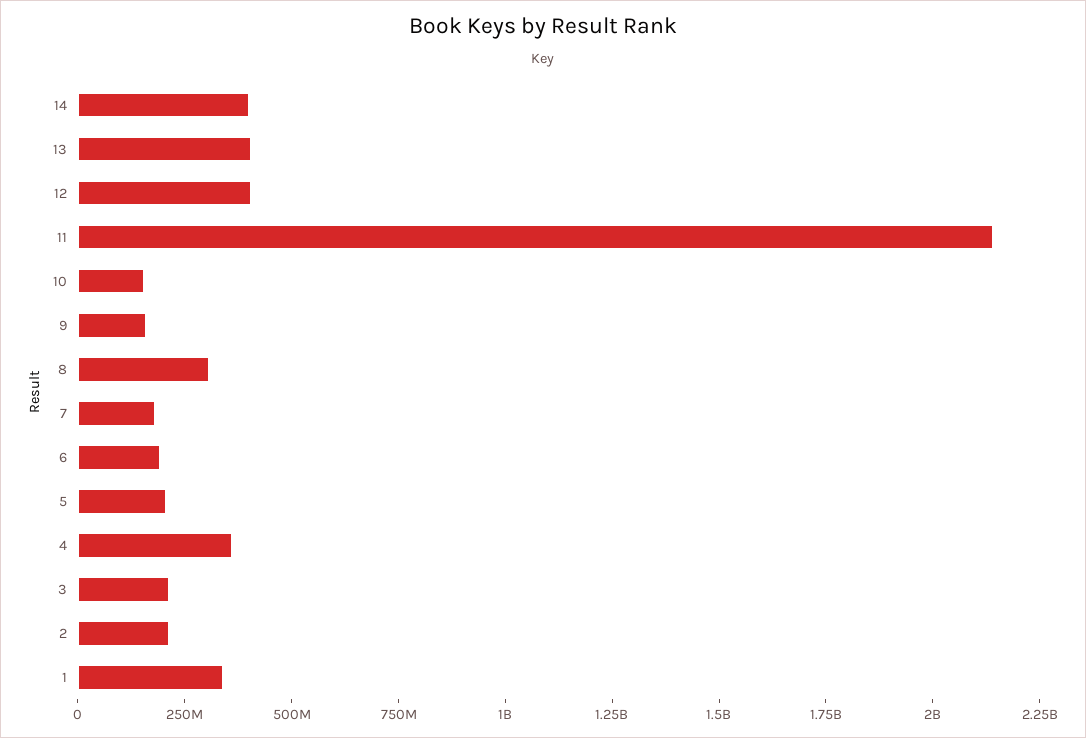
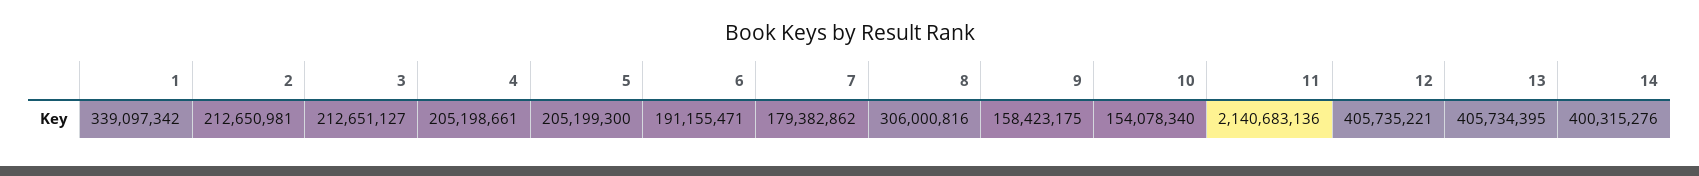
  {
    "14": 400315276,
    "13": 405734395,
    "12": 405735221,
    "11": 2140683136,
    "10": 154078340,
    "9": 158423175,
    "8": 306000816,
    "7": 179382862,
    "6": 191155471,
    "5": 205199300,
-   "4": 350000000,
+   "4": 205198661,
    "3": 212651127,
    "2": 212650981,
    "1": 339097342
  }

